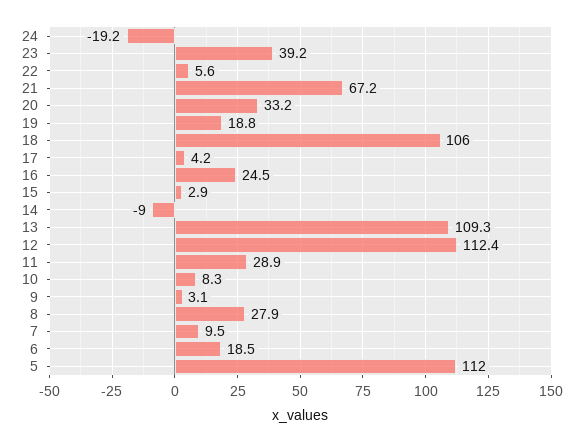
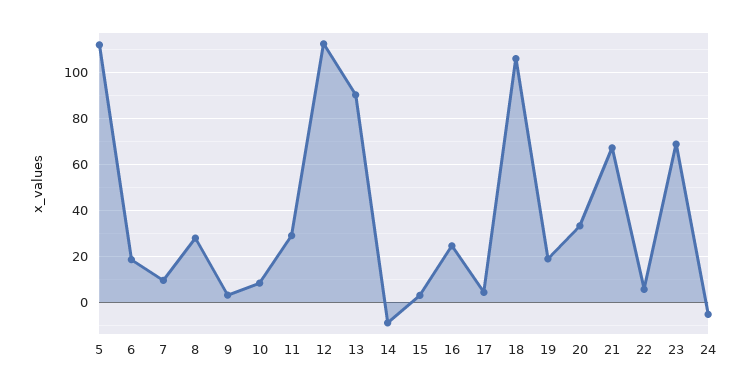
  {
-   "24": -19.2,
+   "24": -5,
-   "23": 39.2,
+   "23": 70,
    "22": 5.6,
    "21": 67.2,
    "20": 33.2,
    "19": 18.8,
    "18": 106,
    "17": 4.2,
    "16": 24.5,
    "15": 2.9,
    "14": -9,
-   "13": 109.3,
+   "13": 90,
    "12": 112.4,
    "11": 28.9,
    "10": 8.3,
    "9": 3.1,
    "8": 27.9,
    "7": 9.5,
    "6": 18.5,
    "5": 112
  }

